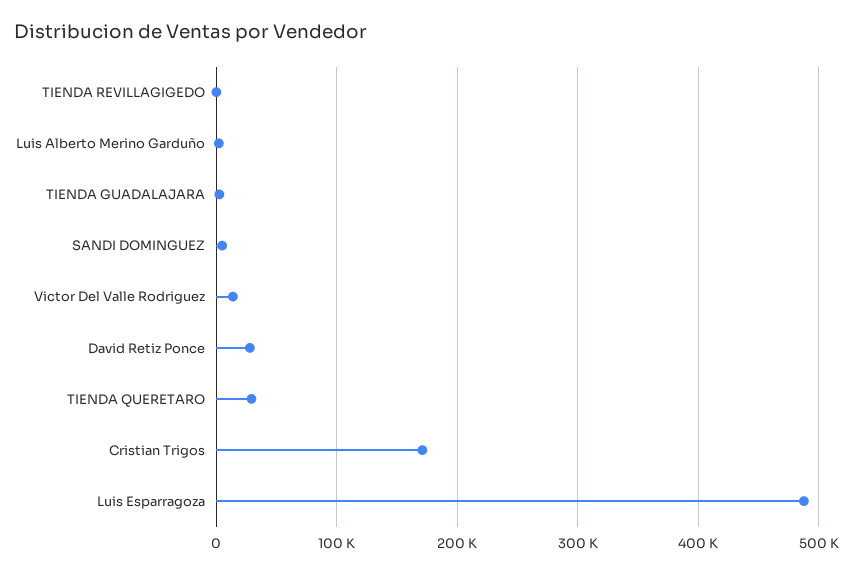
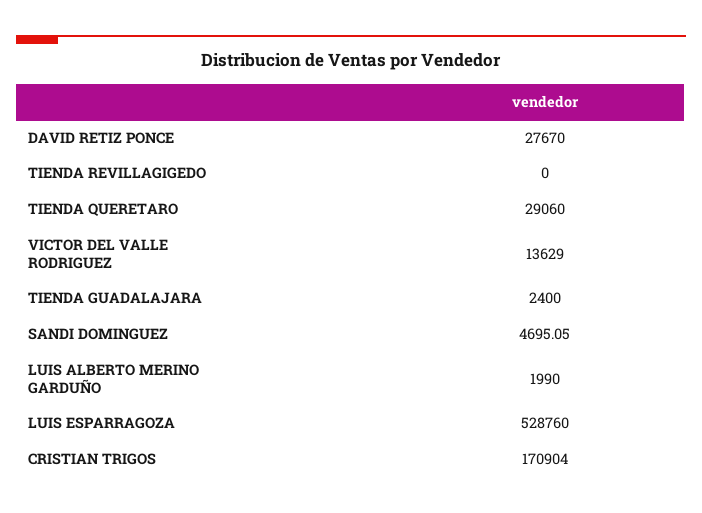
  {
    "TIENDA REVILLAGIGEDO": 0,
    "Luis Alberto Merino Garduño": 1990,
    "TIENDA GUADALAJARA": 2400,
    "SANDI DOMINGUEZ": 4695.05,
    "Victor Del Valle Rodriguez": 13629,
    "David Retiz Ponce": 27670,
    "TIENDA QUERETARO": 29060,
    "Cristian Trigos": 170904,
-   "Luis Esparragoza": 490000
+   "Luis Esparragoza": 528760
  }

